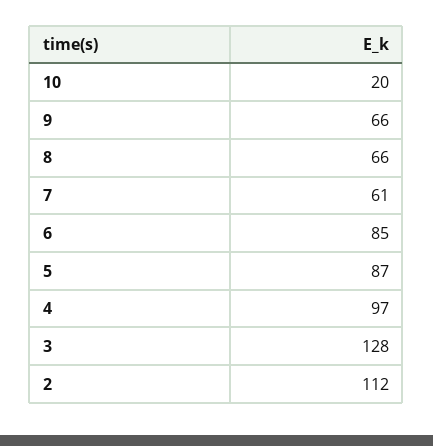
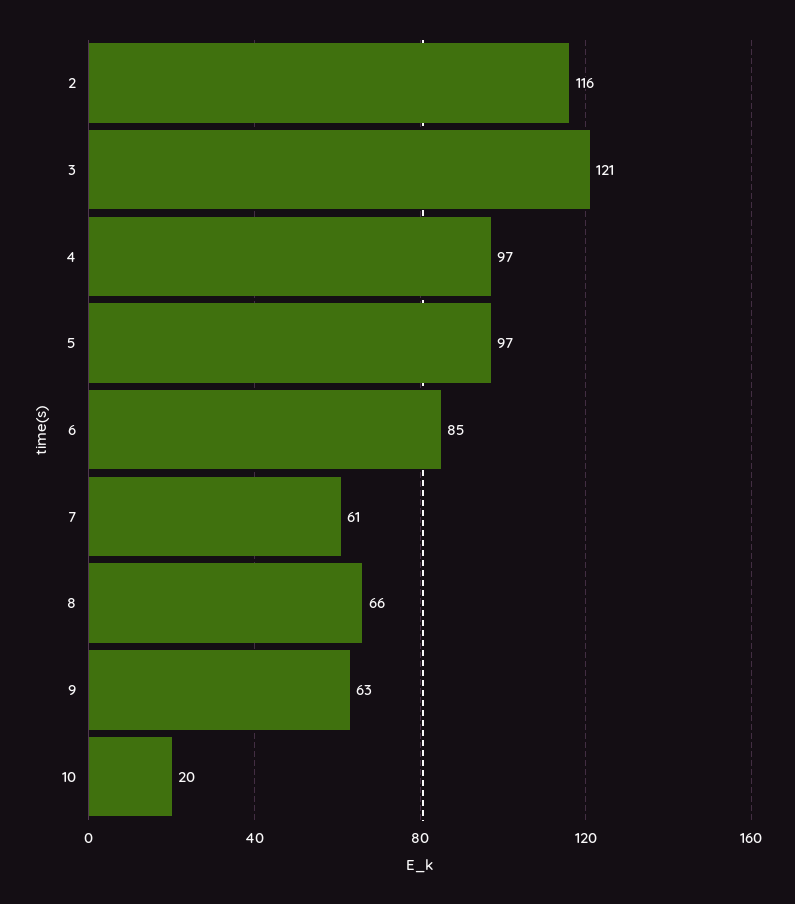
  {
    "10": 20,
-   "9": 66,
+   "9": 63,
    "8": 66,
    "7": 61,
    "6": 85,
-   "5": 87,
+   "5": 97,
    "4": 97,
-   "3": 128,
+   "3": 121,
-   "2": 112
+   "2": 116
  }

